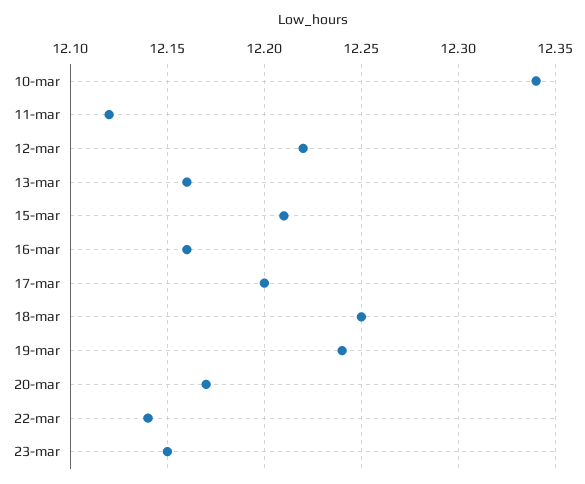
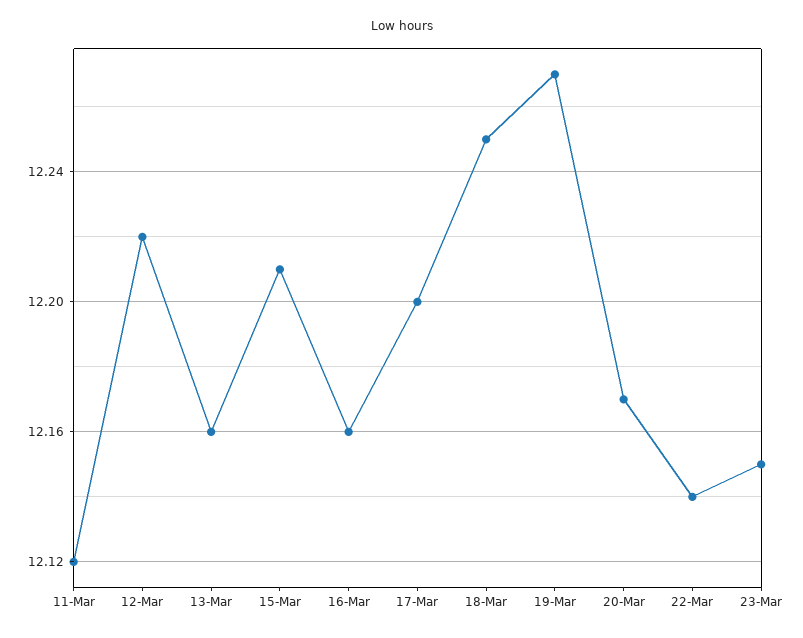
  {
-   "10-mar": 12.34,
    "11-mar": 12.12,
    "12-mar": 12.22,
    "13-mar": 12.16,
    "15-mar": 12.21,
    "16-mar": 12.16,
    "17-mar": 12.2,
    "18-mar": 12.25,
-   "19-mar": 12.24,
+   "19-mar": 12.27,
    "20-mar": 12.17,
    "22-mar": 12.14,
    "23-mar": 12.15
  }

